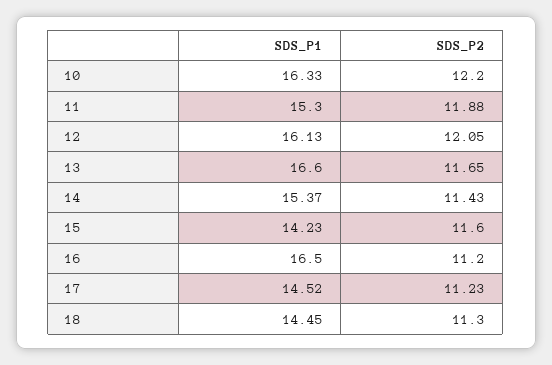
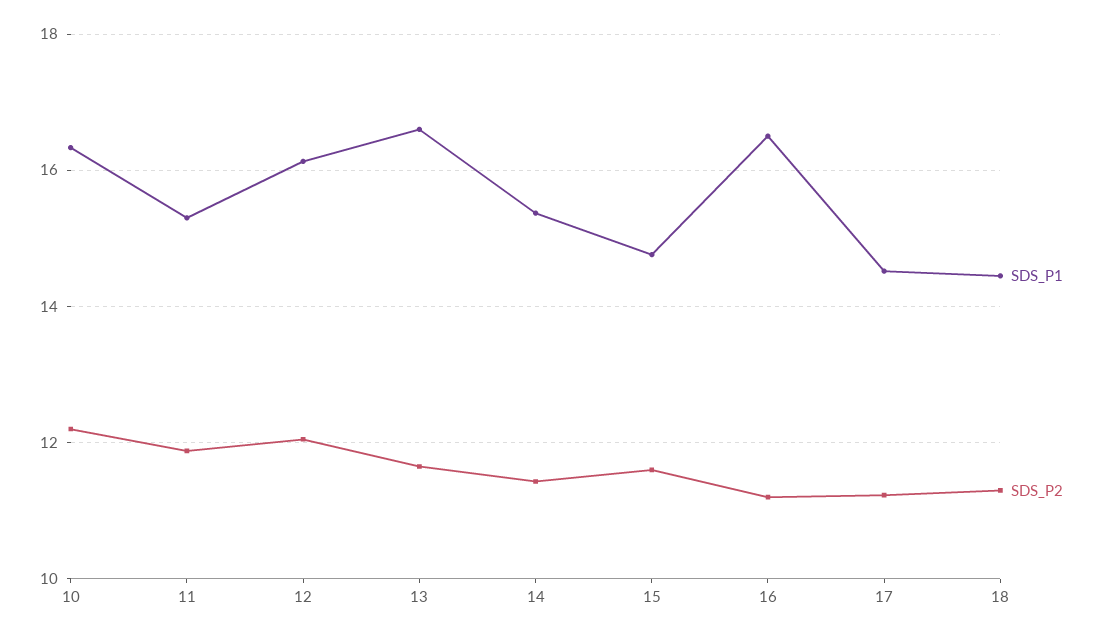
  {
    "SDS_P1": {
      "10": 16.33,
      "11": 15.3,
      "12": 16.13,
      "13": 16.6,
      "14": 15.37,
-     "15": 14.23,
+     "15": 14.8,
      "16": 16.5,
      "17": 14.52,
      "18": 14.45
    },
    "SDS_P2": {
      "10": 12.2,
      "11": 11.88,
      "12": 12.05,
      "13": 11.65,
      "14": 11.43,
      "15": 11.6,
      "16": 11.2,
      "17": 11.23,
      "18": 11.3
    }
  }

